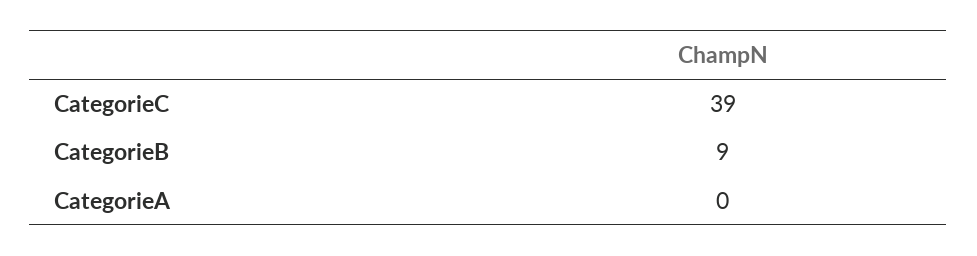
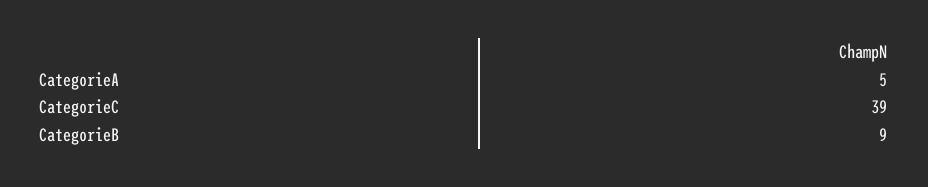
  {
    "CategorieC": 39,
    "CategorieB": 9,
-   "CategorieA": 0
+   "CategorieA": 5
  }

